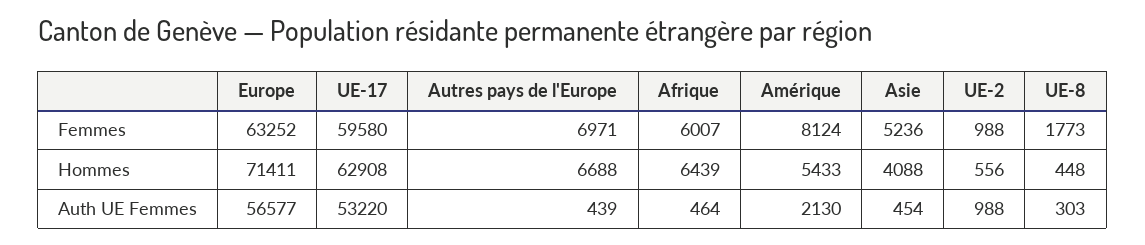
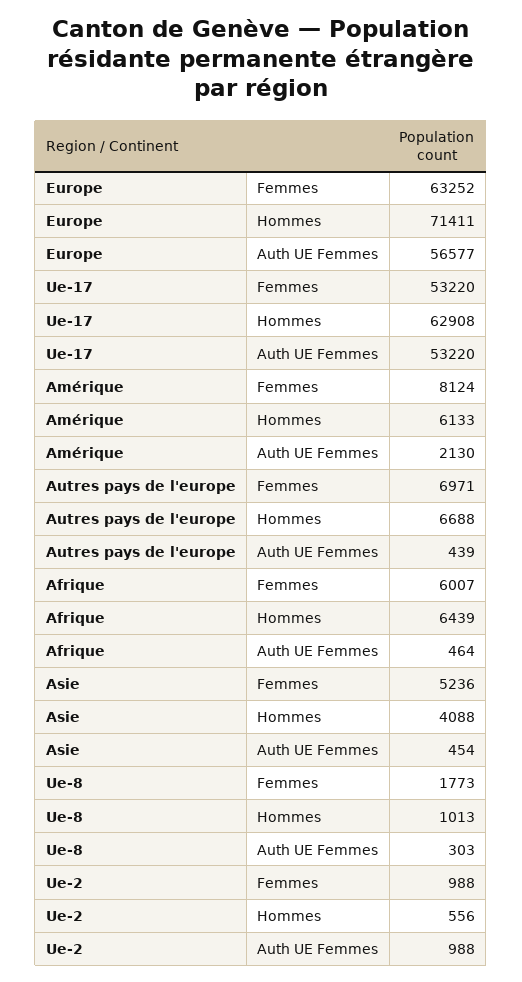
  {
    "Europe": {
      "Femmes": 63252,
      "Hommes": 71411,
      "Auth UE Femmes": 56577
    },
    "UE-17": {
-     "Femmes": 59580,
+     "Femmes": 53220,
      "Hommes": 62908,
      "Auth UE Femmes": 53220
    },
    "Autres pays de l'Europe": {
      "Femmes": 6971,
      "Hommes": 6688,
      "Auth UE Femmes": 439
    },
    "Afrique": {
      "Femmes": 6007,
      "Hommes": 6439,
      "Auth UE Femmes": 464
    },
    "Amérique": {
      "Femmes": 8124,
-     "Hommes": 5433,
+     "Hommes": 6133,
      "Auth UE Femmes": 2130
    },
    "Asie": {
      "Femmes": 5236,
      "Hommes": 4088,
      "Auth UE Femmes": 454
    },
    "UE-2": {
      "Femmes": 988,
      "Hommes": 556,
      "Auth UE Femmes": 988
    },
    "UE-8": {
      "Femmes": 1773,
-     "Hommes": 448,
+     "Hommes": 1013,
      "Auth UE Femmes": 303
    }
  }

